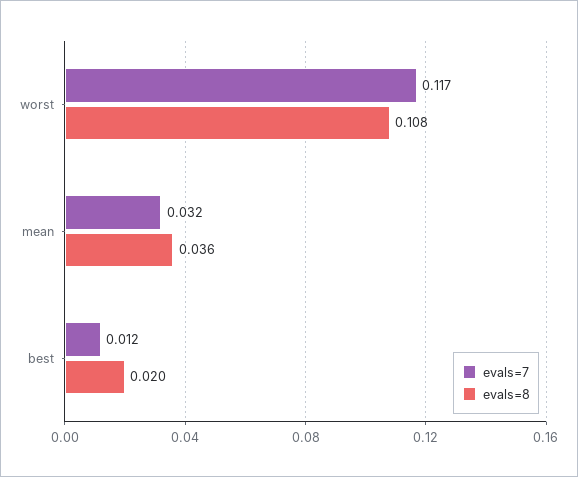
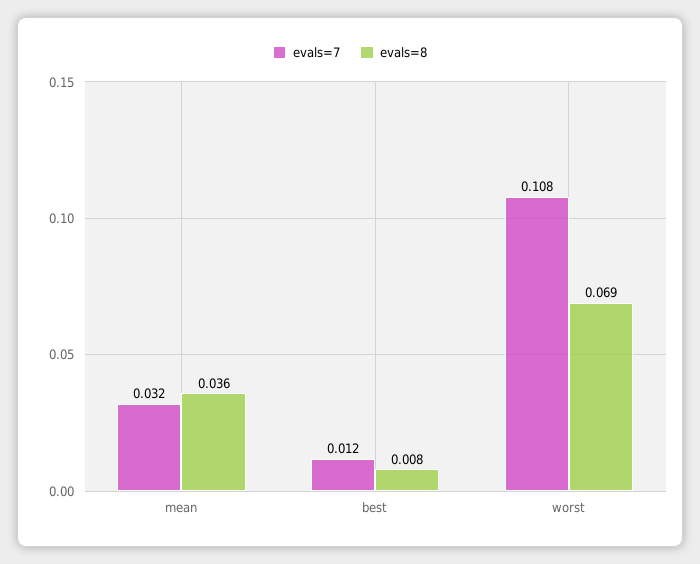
  {
    "evals=7": {
-     "worst": 0.117,
+     "worst": 0.108,
      "mean": 0.032,
      "best": 0.012
    },
    "evals=8": {
-     "worst": 0.108,
+     "worst": 0.069,
      "mean": 0.036,
-     "best": 0.02
+     "best": 0.008
    }
  }

